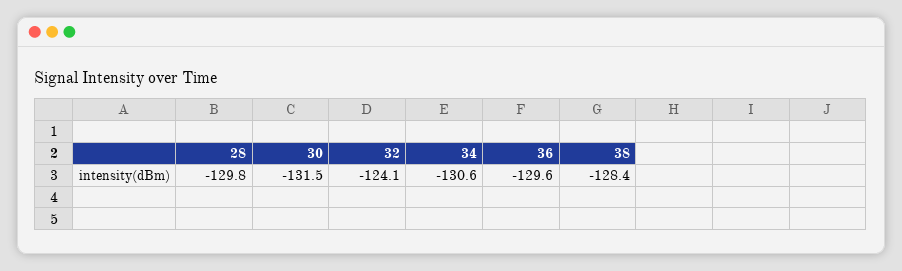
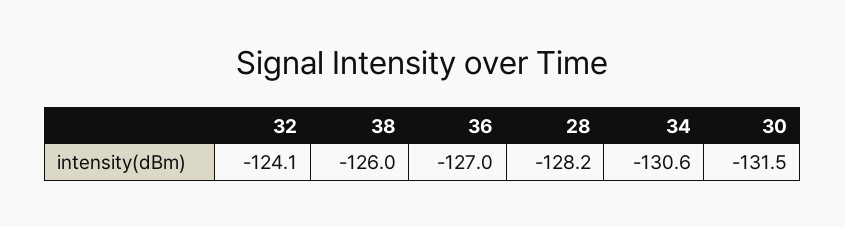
  {
-   "28": -129.8,
+   "28": -128.2,
    "30": -131.5,
    "32": -124.1,
    "34": -130.6,
-   "36": -129.6,
+   "36": -127,
-   "38": -128.4
+   "38": -126
  }

